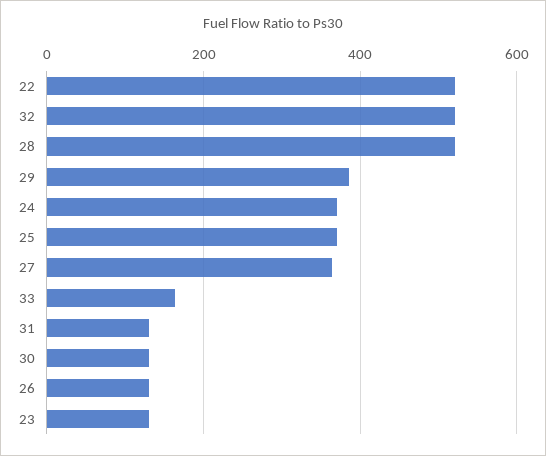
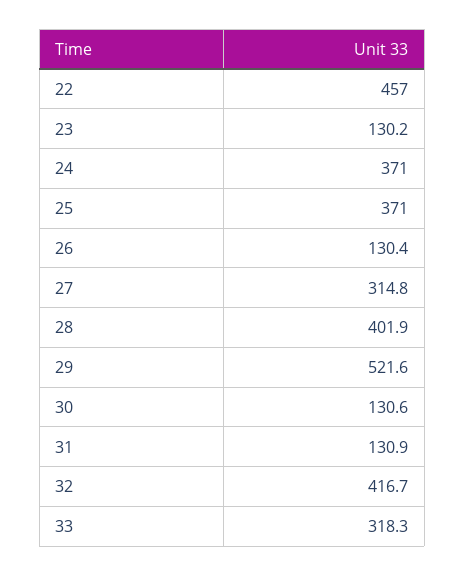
  {
-   "22": 520,
+   "22": 457,
-   "32": 520,
+   "32": 416.7,
-   "28": 520,
+   "28": 401.9,
-   "29": 380,
+   "29": 521.6,
    "24": 371,
    "25": 371,
-   "27": 360,
+   "27": 314.8,
-   "33": 160,
+   "33": 318.3,
    "31": 130.9,
    "30": 130.6,
    "26": 130.4,
    "23": 130.2
  }

